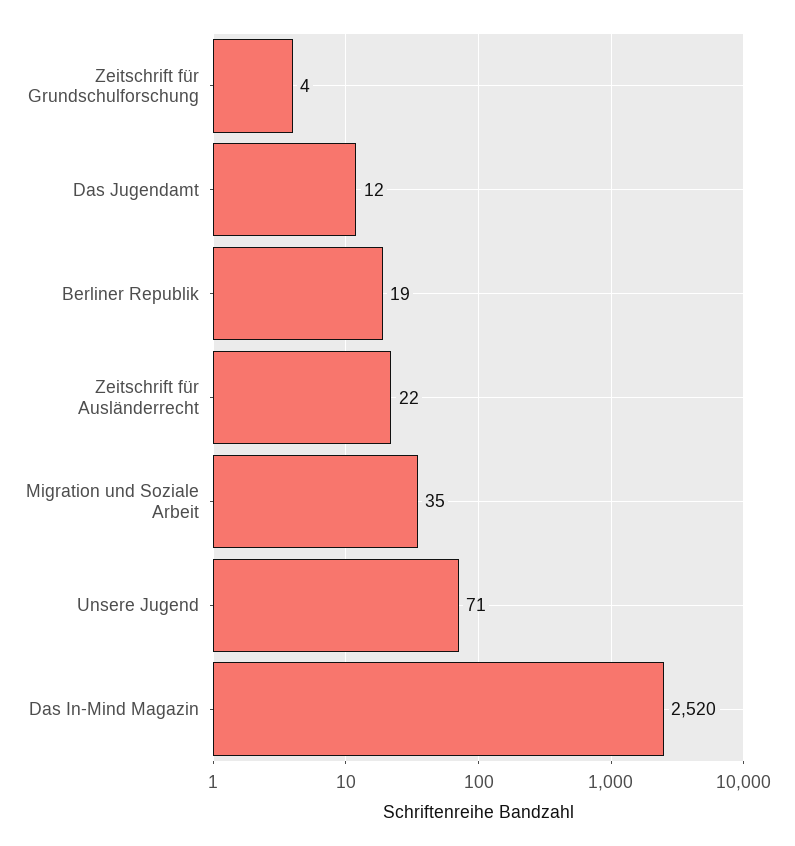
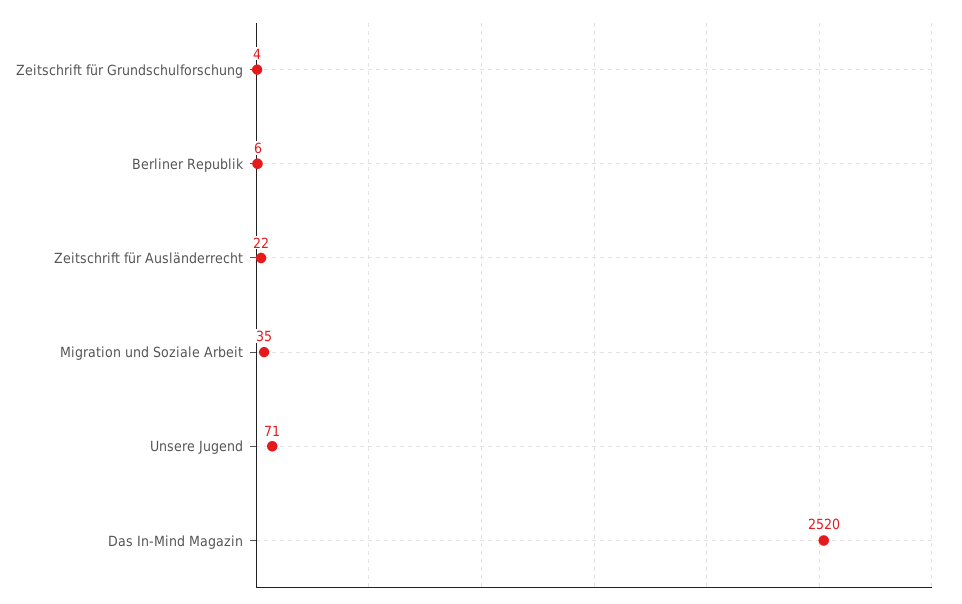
  {
    "Zeitschrift für Grundschulforschung": 4,
-   "Das Jugendamt": 12,
-   "Berliner Republik": 19,
+   "Berliner Republik": 6,
    "Zeitschrift für Ausländerrecht": 22,
    "Migration und Soziale Arbeit": 35,
    "Unsere Jugend": 71,
    "Das In-Mind Magazin": 2520
  }

